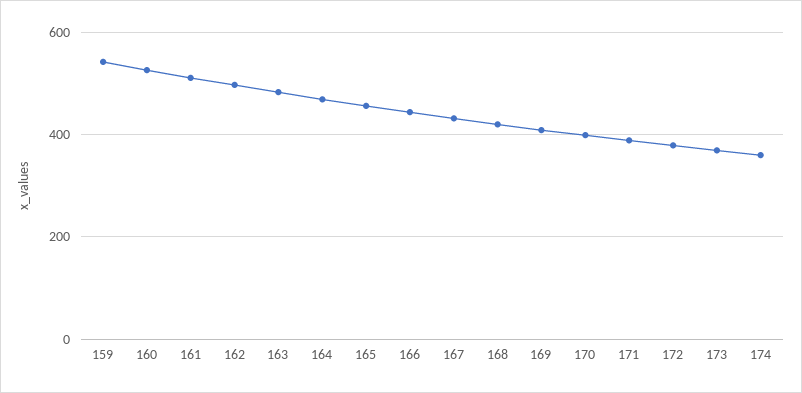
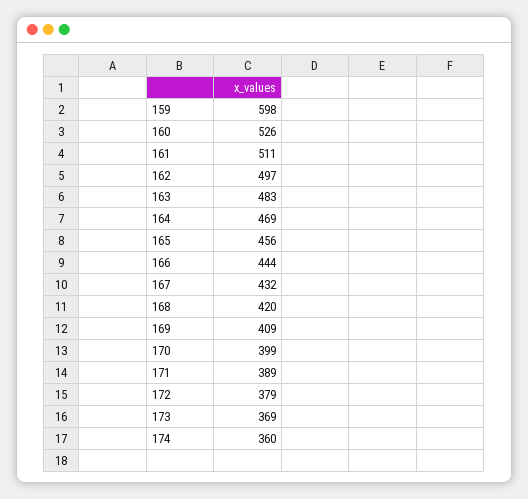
  {
-   "159": 540,
+   "159": 598,
    "160": 526,
    "161": 511,
    "162": 497,
    "163": 483,
    "164": 469,
    "165": 456,
    "166": 444,
    "167": 432,
    "168": 420,
    "169": 409,
    "170": 399,
    "171": 389,
    "172": 379,
    "173": 369,
    "174": 360
  }

